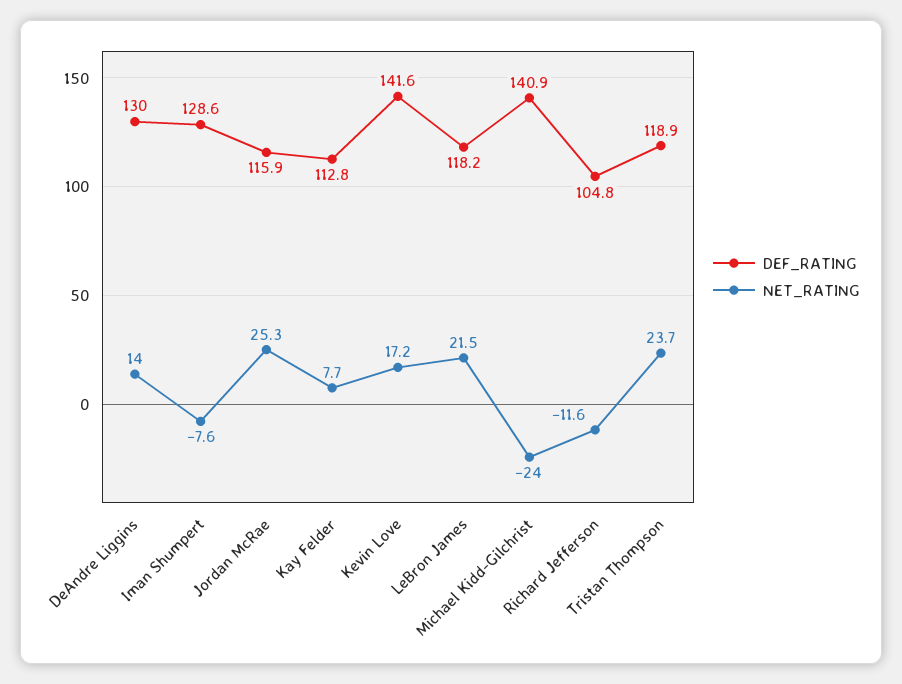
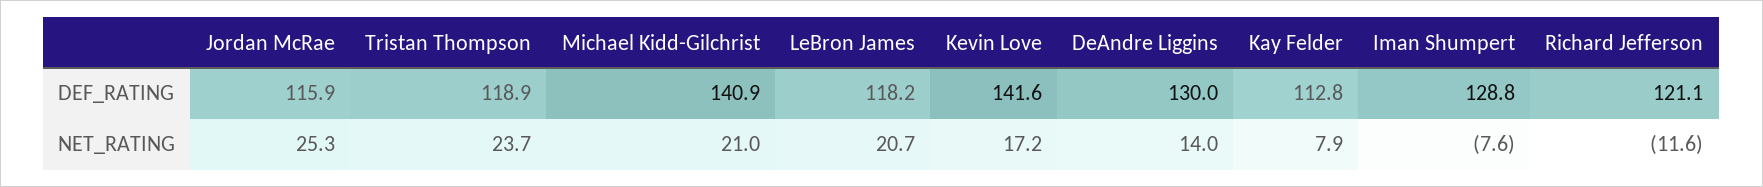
  {
    "DEF_RATING": {
      "DeAndre Liggins": 130,
-     "Iman Shumpert": 128.6,
+     "Iman Shumpert": 128.8,
      "Jordan McRae": 115.9,
      "Kay Felder": 112.8,
      "Kevin Love": 141.6,
      "LeBron James": 118.2,
      "Michael Kidd-Gilchrist": 140.9,
-     "Richard Jefferson": 104.8,
+     "Richard Jefferson": 121.1,
      "Tristan Thompson": 118.9
    },
    "NET_RATING": {
      "DeAndre Liggins": 14,
      "Iman Shumpert": -7.6,
      "Jordan McRae": 25.3,
-     "Kay Felder": 7.7,
+     "Kay Felder": 7.9,
      "Kevin Love": 17.2,
-     "LeBron James": 21.5,
+     "LeBron James": 20.7,
-     "Michael Kidd-Gilchrist": -24,
+     "Michael Kidd-Gilchrist": 21,
      "Richard Jefferson": -11.6,
      "Tristan Thompson": 23.7
    }
  }

